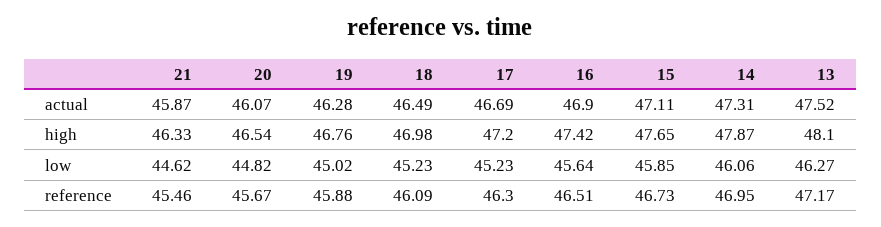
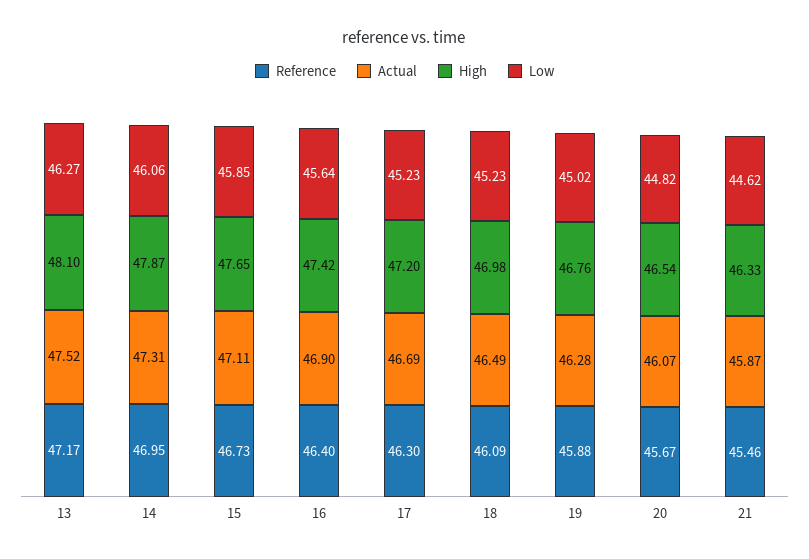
  {
    "actual": {
      "21": 45.87,
      "20": 46.07,
      "19": 46.28,
      "18": 46.49,
      "17": 46.69,
      "16": 46.9,
      "15": 47.11,
      "14": 47.31,
      "13": 47.52
    },
    "high": {
      "21": 46.33,
      "20": 46.54,
      "19": 46.76,
      "18": 46.98,
      "17": 47.2,
      "16": 47.42,
      "15": 47.65,
      "14": 47.87,
      "13": 48.1
    },
    "low": {
      "21": 44.62,
      "20": 44.82,
      "19": 45.02,
      "18": 45.23,
      "17": 45.23,
      "16": 45.64,
      "15": 45.85,
      "14": 46.06,
      "13": 46.27
    },
    "reference": {
      "21": 45.46,
      "20": 45.67,
      "19": 45.88,
      "18": 46.09,
      "17": 46.3,
-     "16": 46.51,
+     "16": 46.4,
      "15": 46.73,
      "14": 46.95,
      "13": 47.17
    }
  }

